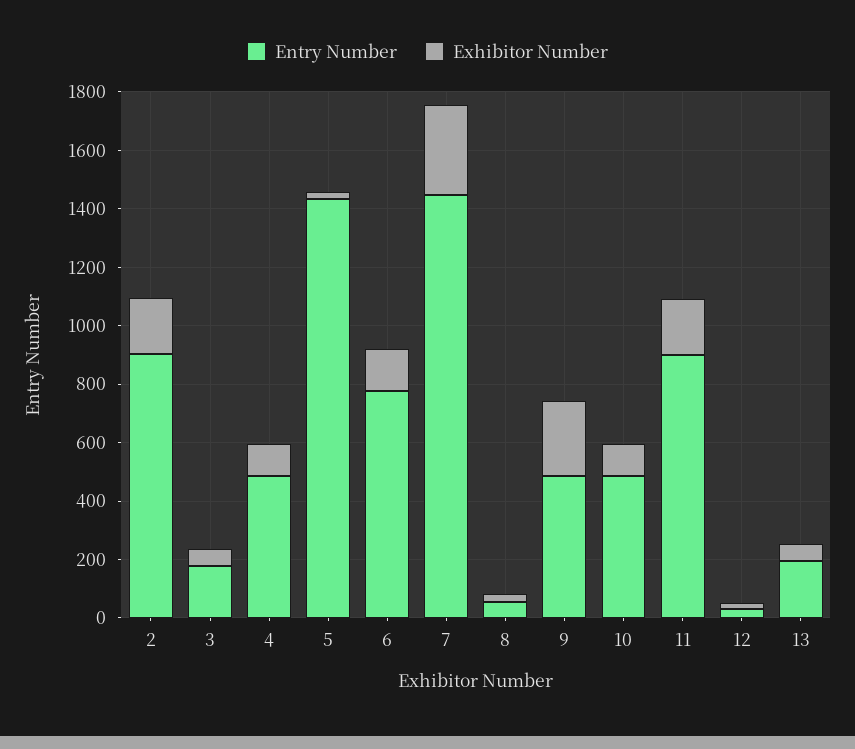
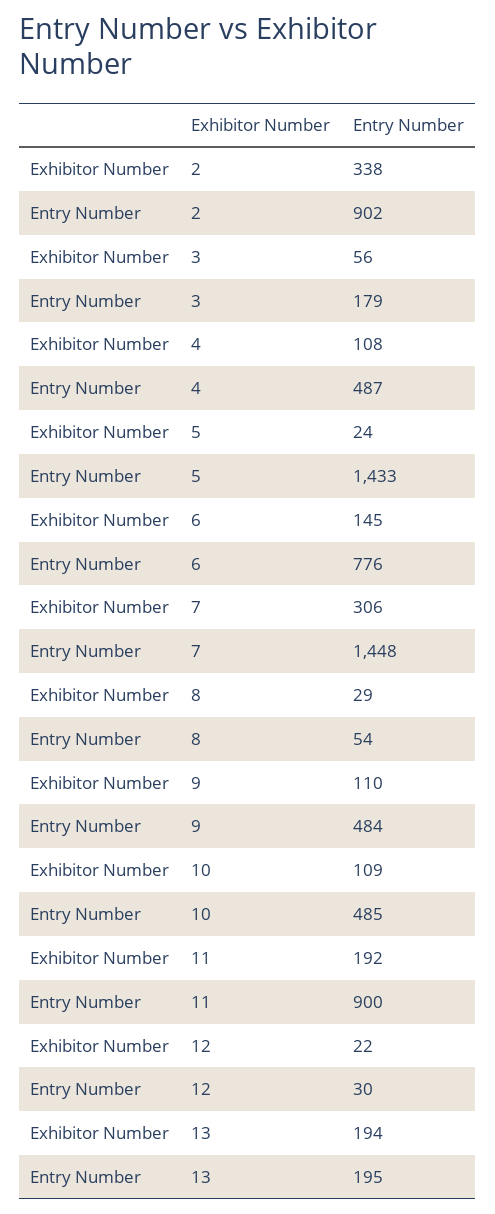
  {
    "Entry Number": {
      "2": 902,
      "3": 179,
      "4": 487,
      "5": 1433,
      "6": 776,
      "7": 1448,
      "8": 54,
      "9": 484,
      "10": 485,
      "11": 900,
      "12": 30,
      "13": 195
    },
    "Exhibitor Number": {
-     "2": 200,
+     "2": 338,
      "3": 56,
      "4": 108,
      "5": 24,
      "6": 145,
      "7": 306,
      "8": 29,
-     "9": 250,
+     "9": 110,
      "10": 109,
      "11": 192,
      "12": 22,
-     "13": 50
+     "13": 194
    }
  }

